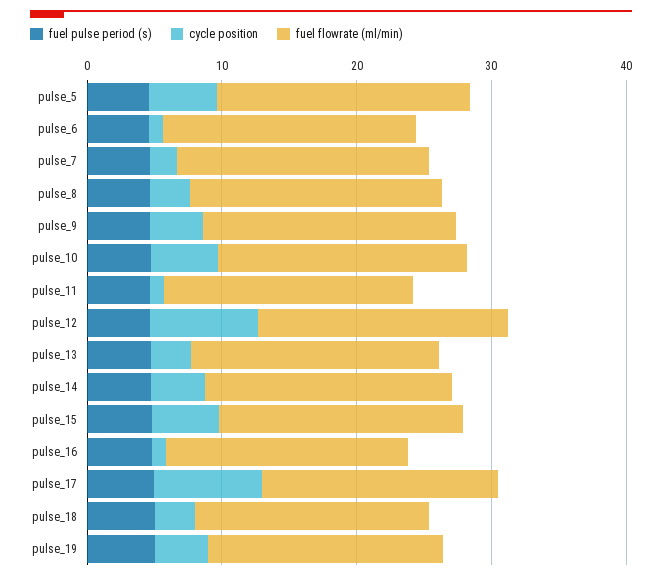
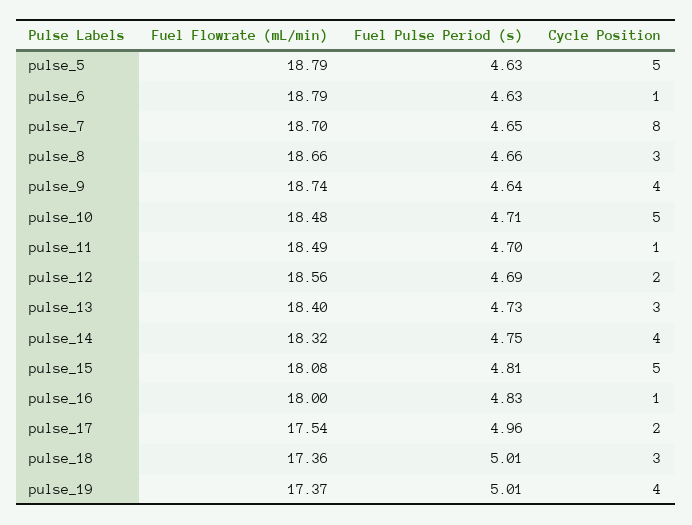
  {
    "fuel pulse period (s)": {
      "pulse_5": 4.63,
      "pulse_6": 4.63,
      "pulse_7": 4.65,
      "pulse_8": 4.66,
      "pulse_9": 4.64,
      "pulse_10": 4.71,
      "pulse_11": 4.7,
      "pulse_12": 4.69,
      "pulse_13": 4.73,
      "pulse_14": 4.75,
      "pulse_15": 4.81,
      "pulse_16": 4.83,
      "pulse_17": 4.96,
      "pulse_18": 5.01,
      "pulse_19": 5.01
    },
    "cycle position": {
      "pulse_5": 5,
      "pulse_6": 1,
-     "pulse_7": 2,
+     "pulse_7": 8,
      "pulse_8": 3,
      "pulse_9": 4,
      "pulse_10": 5,
      "pulse_11": 1,
-     "pulse_12": 8,
+     "pulse_12": 2,
      "pulse_13": 3,
      "pulse_14": 4,
      "pulse_15": 5,
      "pulse_16": 1,
-     "pulse_17": 8,
+     "pulse_17": 2,
      "pulse_18": 3,
      "pulse_19": 4
    },
    "fuel flowrate (ml/min)": {
      "pulse_5": 18.79,
      "pulse_6": 18.79,
      "pulse_7": 18.7,
      "pulse_8": 18.66,
      "pulse_9": 18.74,
      "pulse_10": 18.48,
      "pulse_11": 18.49,
      "pulse_12": 18.56,
      "pulse_13": 18.4,
      "pulse_14": 18.32,
      "pulse_15": 18.08,
      "pulse_16": 18,
      "pulse_17": 17.54,
      "pulse_18": 17.36,
      "pulse_19": 17.37
    }
  }

